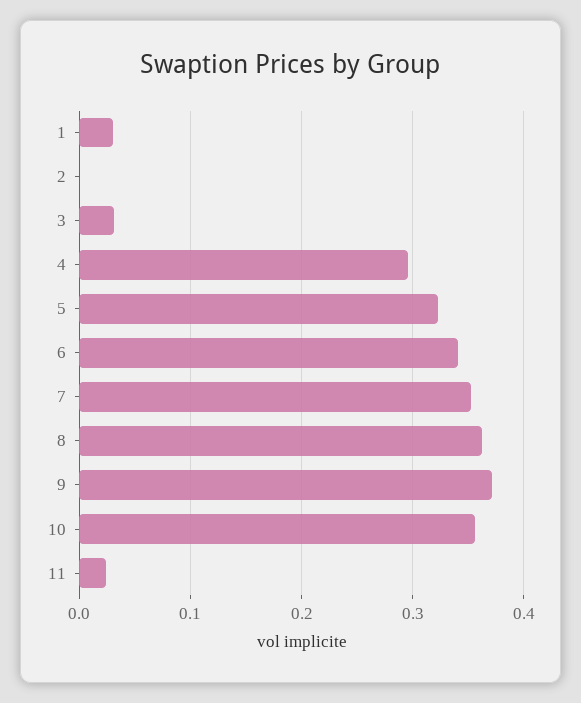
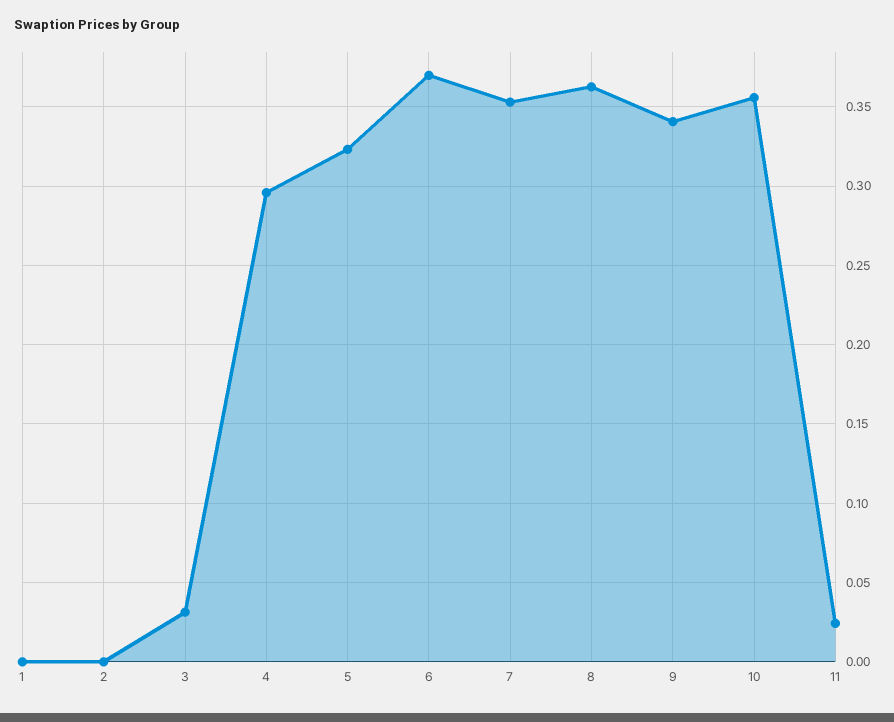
  {
-   "1": 0.03,
+   "1": 0,
    "2": 0,
    "3": 0.03,
    "4": 0.295,
    "5": 0.325,
-   "6": 0.34,
+   "6": 0.37,
    "7": 0.355,
    "8": 0.365,
-   "9": 0.37,
+   "9": 0.34,
    "10": 0.355,
    "11": 0.025
  }

